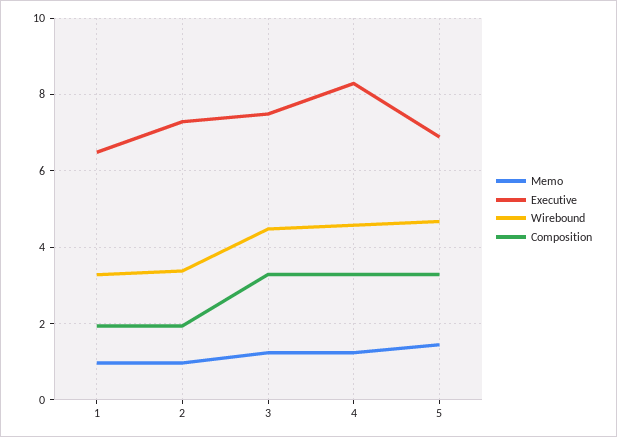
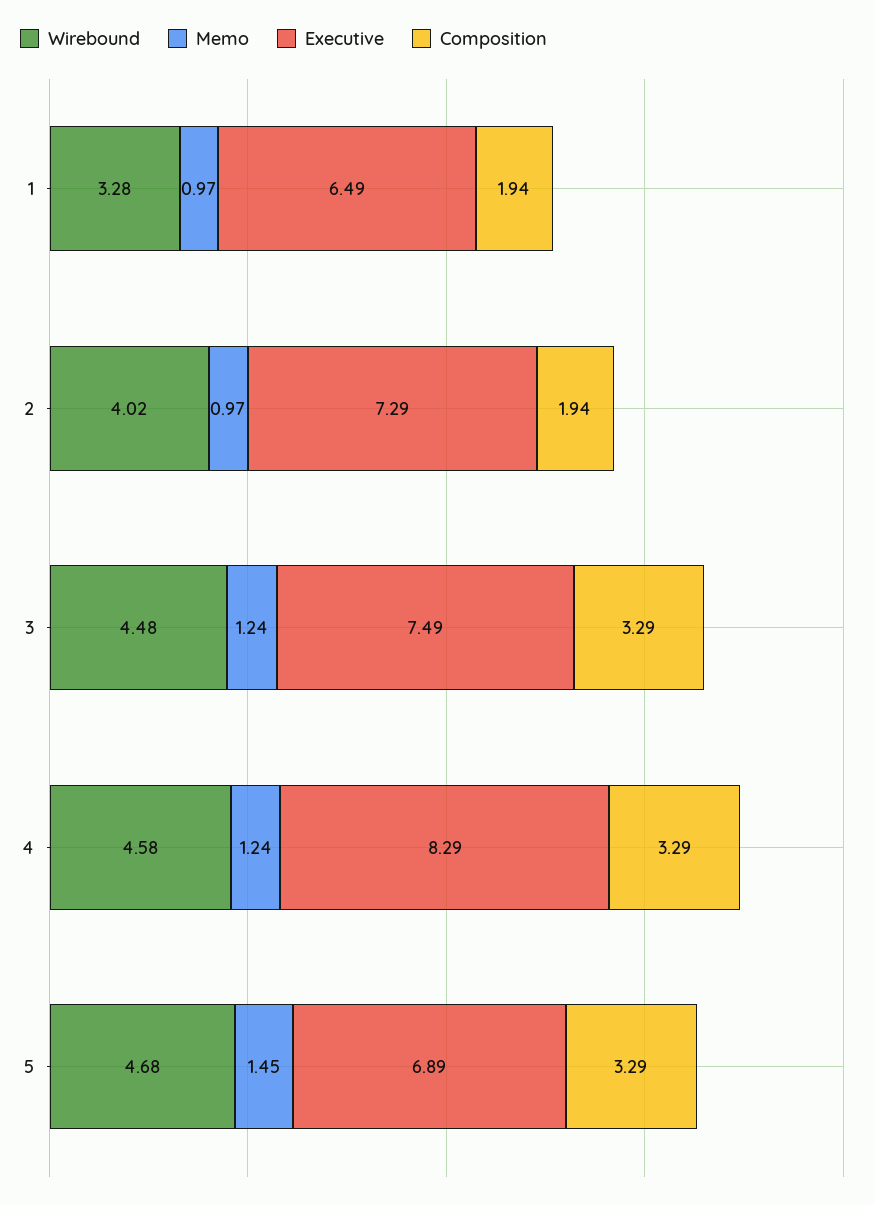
  {
    "Memo": {
      "1": 0.97,
      "2": 0.97,
      "3": 1.24,
      "4": 1.24,
      "5": 1.45
    },
    "Executive": {
      "1": 6.49,
      "2": 7.29,
      "3": 7.49,
      "4": 8.29,
      "5": 6.89
    },
    "Wirebound": {
      "1": 3.28,
-     "2": 3.4,
+     "2": 4.02,
      "3": 4.48,
      "4": 4.58,
      "5": 4.68
    },
    "Composition": {
      "1": 1.94,
      "2": 1.94,
      "3": 3.29,
      "4": 3.29,
      "5": 3.29
    }
  }

